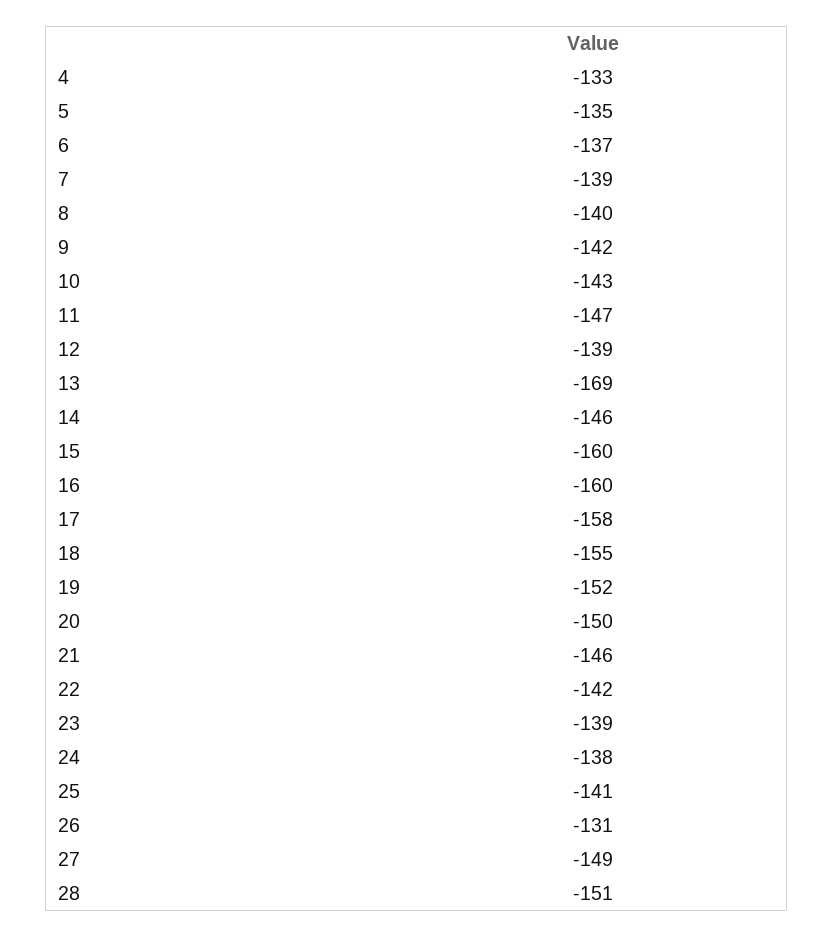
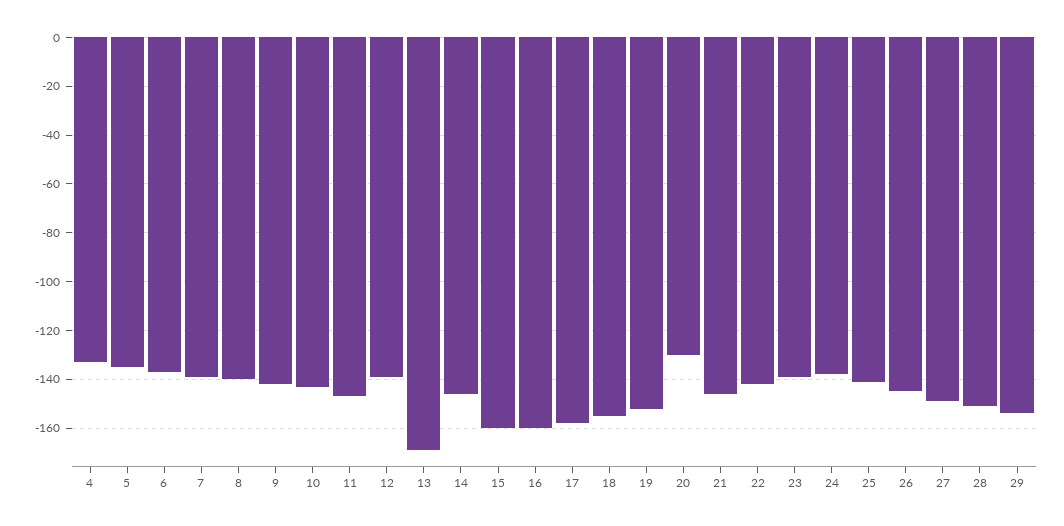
  {
    "4": -133,
    "5": -135,
    "6": -137,
    "7": -139,
    "8": -140,
    "9": -142,
    "10": -143,
    "11": -147,
    "12": -139,
    "13": -169,
    "14": -146,
    "15": -160,
    "16": -160,
    "17": -158,
    "18": -155,
    "19": -152,
-   "20": -150,
+   "20": -130,
    "21": -146,
    "22": -142,
    "23": -139,
    "24": -138,
    "25": -141,
-   "26": -131,
+   "26": -145,
    "27": -149,
-   "28": -151
+   "28": -151,
+   "29": -155
  }

